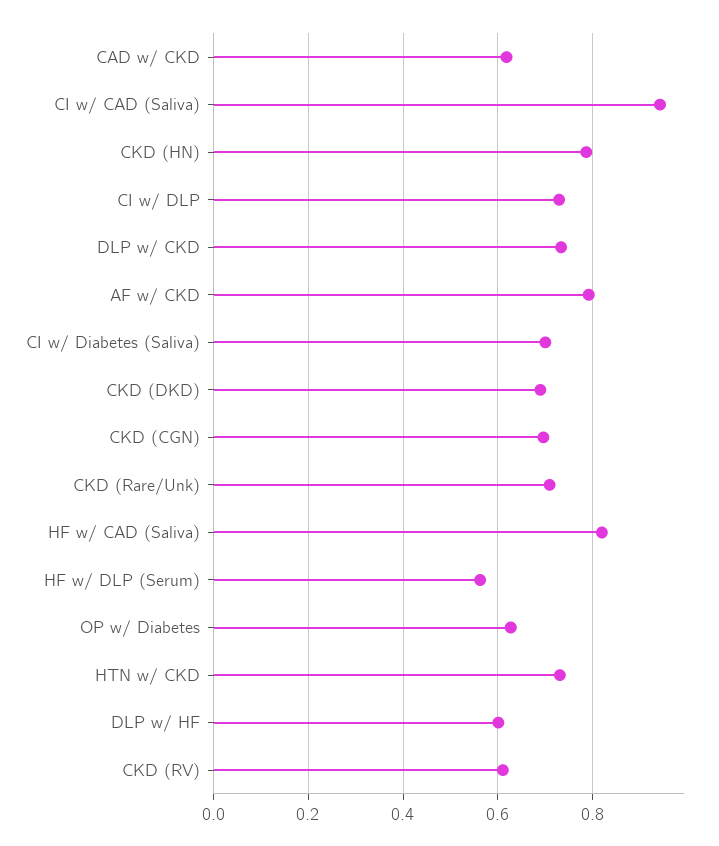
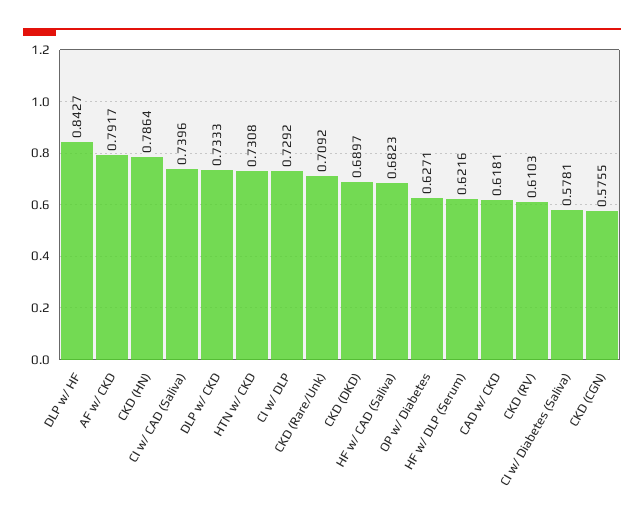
  {
    "CAD w/ CKD": 0.6181,
-   "CI w/ CAD (Saliva)": 0.94,
+   "CI w/ CAD (Saliva)": 0.7396,
    "CKD (HN)": 0.7864,
    "CI w/ DLP": 0.7292,
    "DLP w/ CKD": 0.7333,
    "AF w/ CKD": 0.7917,
-   "CI w/ Diabetes (Saliva)": 0.7,
+   "CI w/ Diabetes (Saliva)": 0.5781,
    "CKD (DKD)": 0.6897,
-   "CKD (CGN)": 0.7,
+   "CKD (CGN)": 0.5755,
    "CKD (Rare/Unk)": 0.7092,
-   "HF w/ CAD (Saliva)": 0.82,
+   "HF w/ CAD (Saliva)": 0.6823,
-   "HF w/ DLP (Serum)": 0.56,
+   "HF w/ DLP (Serum)": 0.6216,
    "OP w/ Diabetes": 0.6271,
    "HTN w/ CKD": 0.7308,
-   "DLP w/ HF": 0.6,
+   "DLP w/ HF": 0.8427,
    "CKD (RV)": 0.6103
  }

